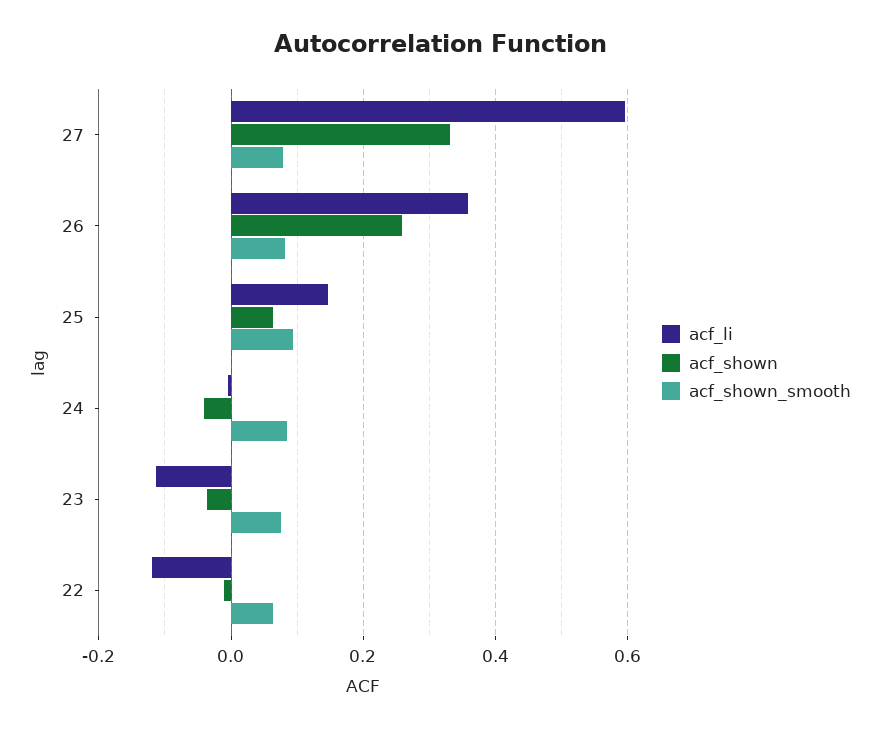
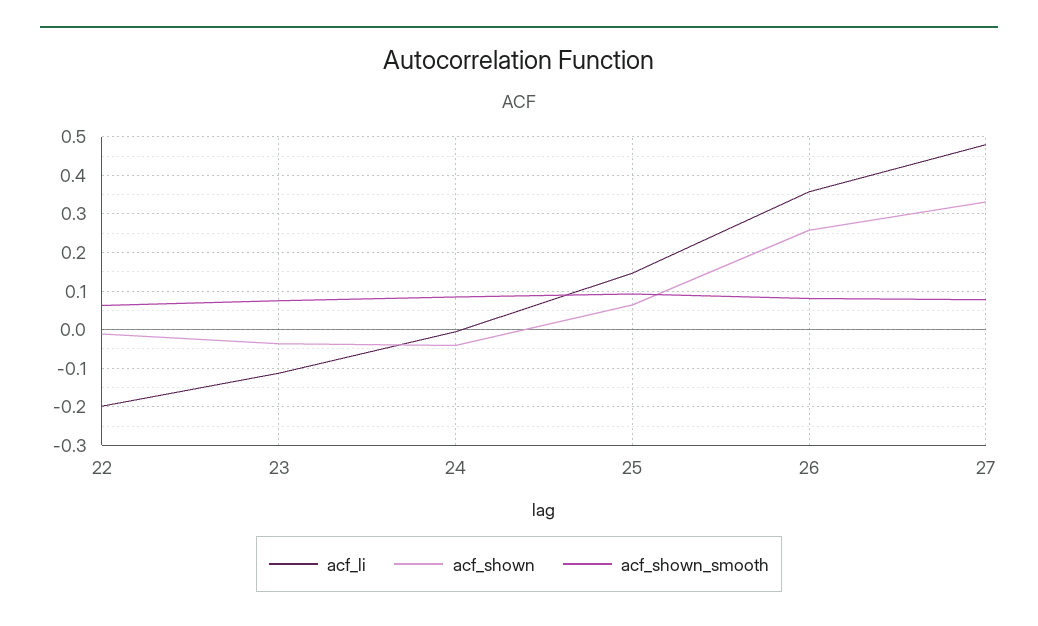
  {
    "acf_li": {
-     "27": 0.6,
+     "27": 0.48,
      "26": 0.36,
      "25": 0.14,
      "24": 0,
      "23": -0.12,
-     "22": -0.12
+     "22": -0.2
    },
    "acf_shown": {
      "27": 0.34,
      "26": 0.26,
      "25": 0.06,
      "24": -0.04,
      "23": -0.04,
      "22": -0.02
    },
    "acf_shown_smooth": {
      "27": 0.08,
      "26": 0.08,
      "25": 0.1,
      "24": 0.08,
      "23": 0.08,
      "22": 0.06
    }
  }

